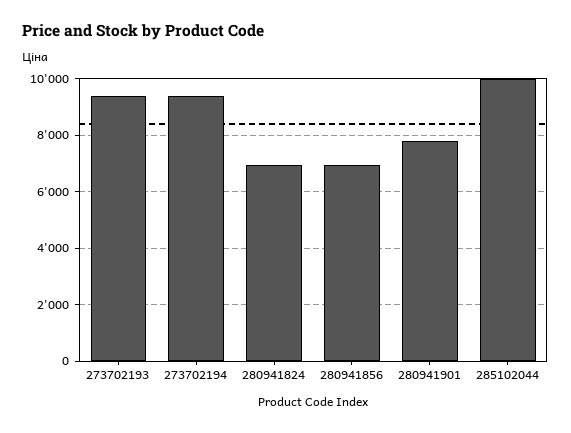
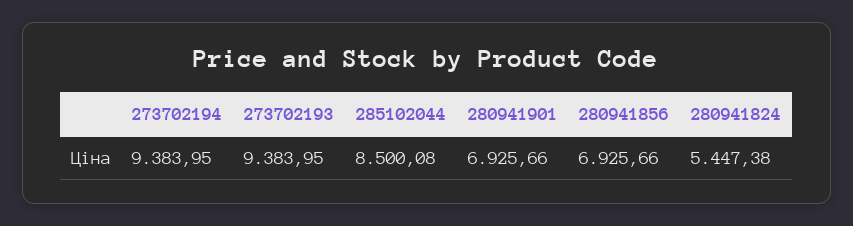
  {
    "273702193": 9383.95,
    "273702194": 9383.95,
-   "280941824": 7000,
+   "280941824": 5447.38,
    "280941856": 6925.66,
-   "280941901": 7750,
+   "280941901": 6925.66,
-   "285102044": 10000
+   "285102044": 8500.08
  }

